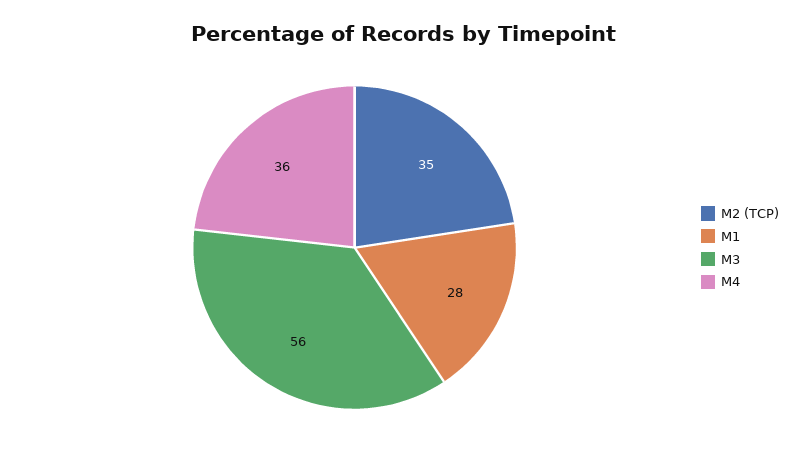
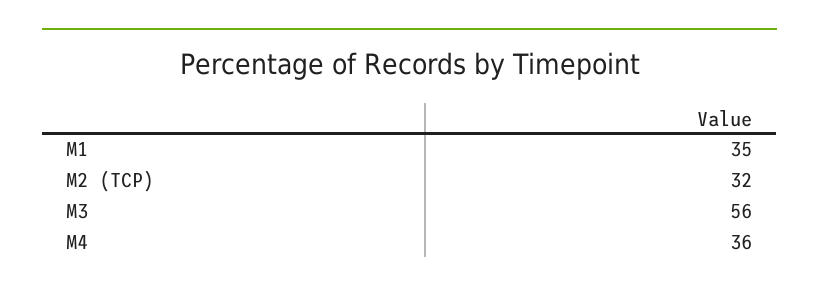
  {
-   "M2 (TCP)": 35,
+   "M2 (TCP)": 32,
-   "M1": 28,
+   "M1": 35,
    "M3": 56,
    "M4": 36
  }

